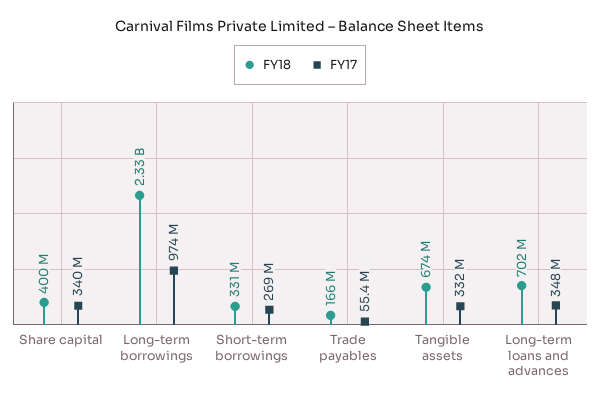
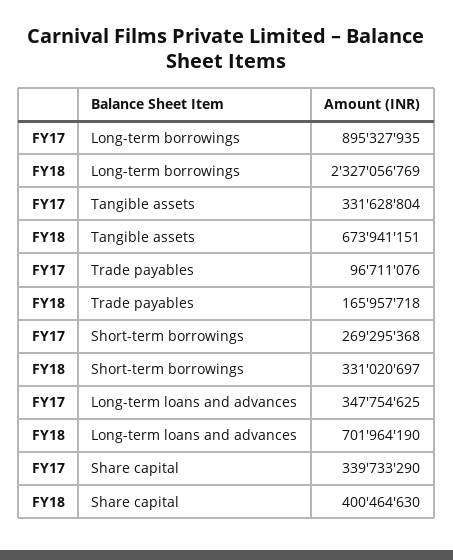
  {
    "FY18": {
      "Share capital": 400464630,
      "Long-term borrowings": 2327056769,
      "Short-term borrowings": 331020697,
      "Trade payables": 165957718,
      "Tangible assets": 673941151,
      "Long-term loans and advances": 701964190
    },
    "FY17": {
      "Share capital": 339733290,
-     "Long-term borrowings": 974000000,
+     "Long-term borrowings": 895327935,
      "Short-term borrowings": 269295368,
-     "Trade payables": 55400000,
+     "Trade payables": 96711076,
      "Tangible assets": 331628804,
      "Long-term loans and advances": 347754625
    }
  }

